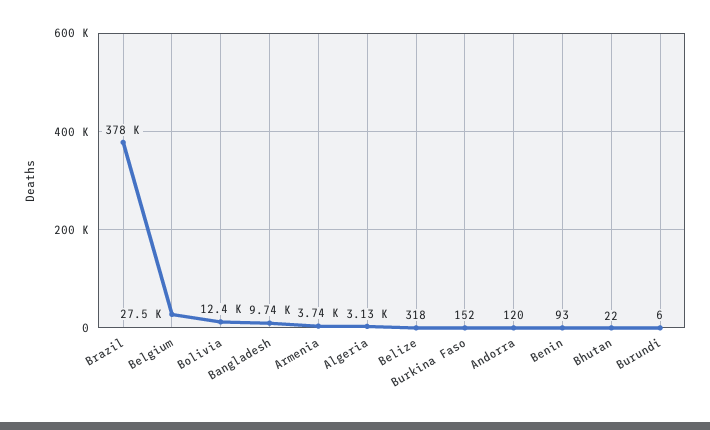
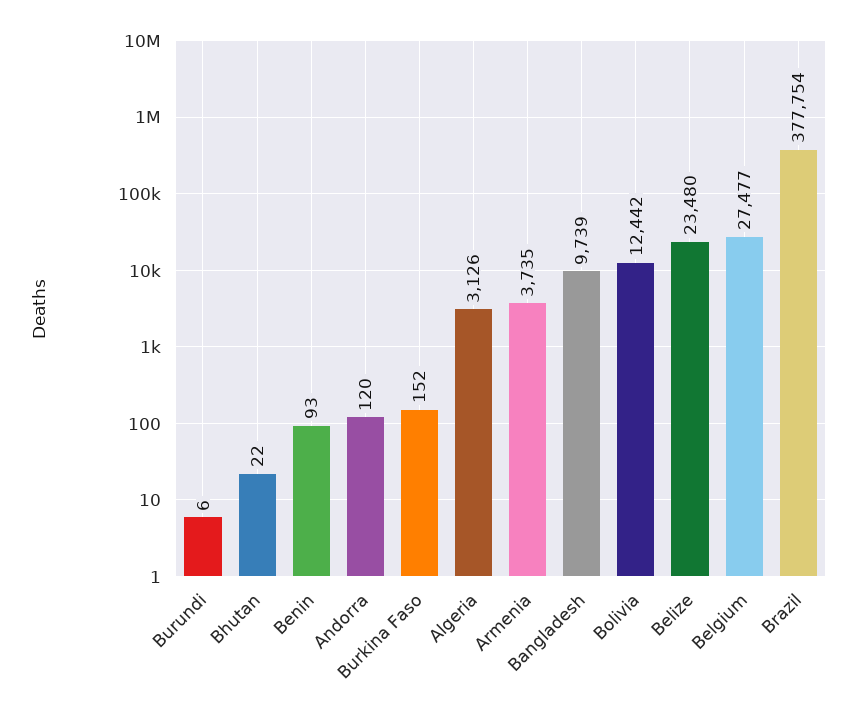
  {
    "Brazil": 377754,
    "Belgium": 27477,
    "Bolivia": 12442,
    "Bangladesh": 9739,
    "Armenia": 3735,
    "Algeria": 3126,
-   "Belize": 318,
+   "Belize": 23480,
    "Burkina Faso": 152,
    "Andorra": 120,
    "Benin": 93,
    "Bhutan": 22,
    "Burundi": 6
  }

